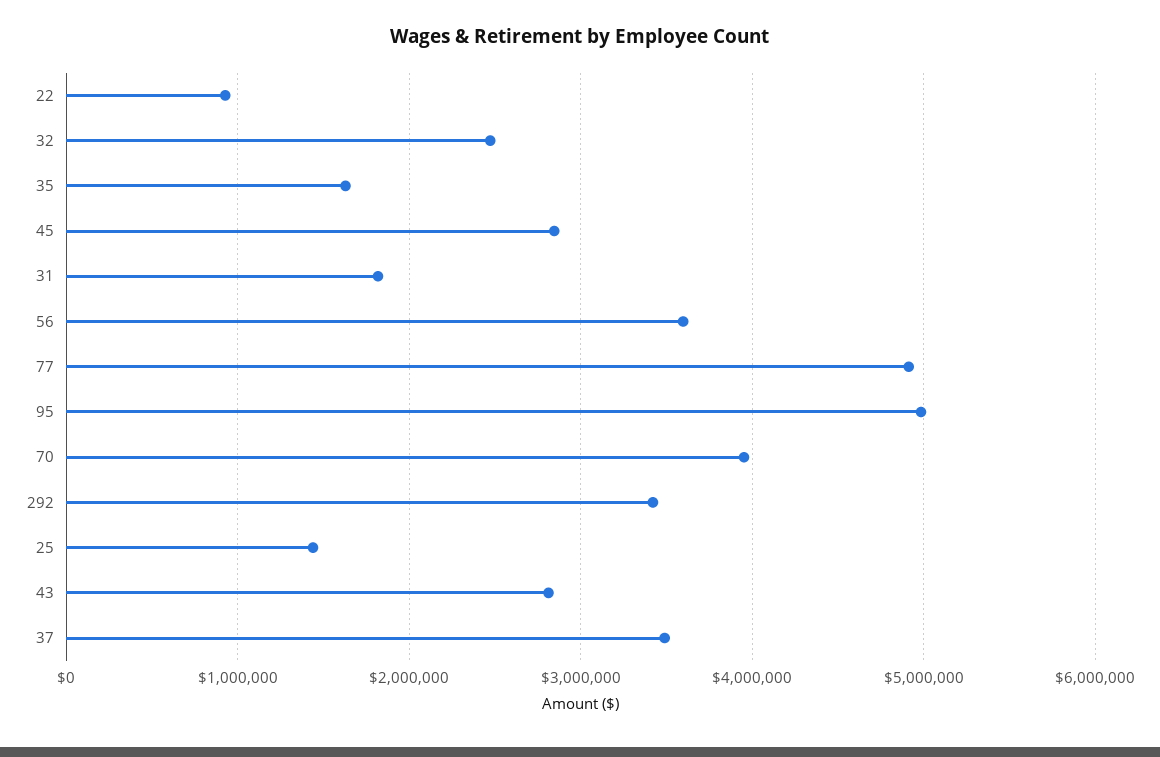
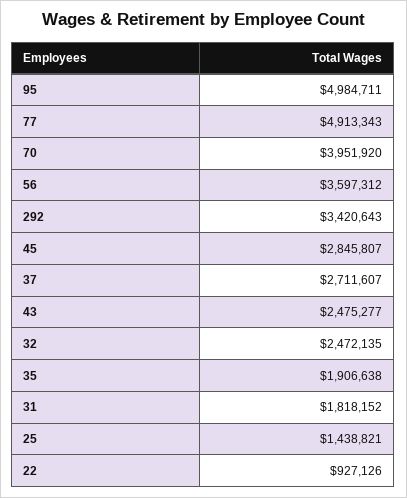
  {
    "22": 927126,
    "32": 2472135,
-   "35": 1600000,
+   "35": 1906638,
    "45": 2845807,
    "31": 1818152,
    "56": 3597312,
    "77": 4913343,
    "95": 4984711,
    "70": 3951920,
    "292": 3420643,
    "25": 1438821,
-   "43": 2800000,
+   "43": 2475277,
-   "37": 3500000
+   "37": 2711607
  }

